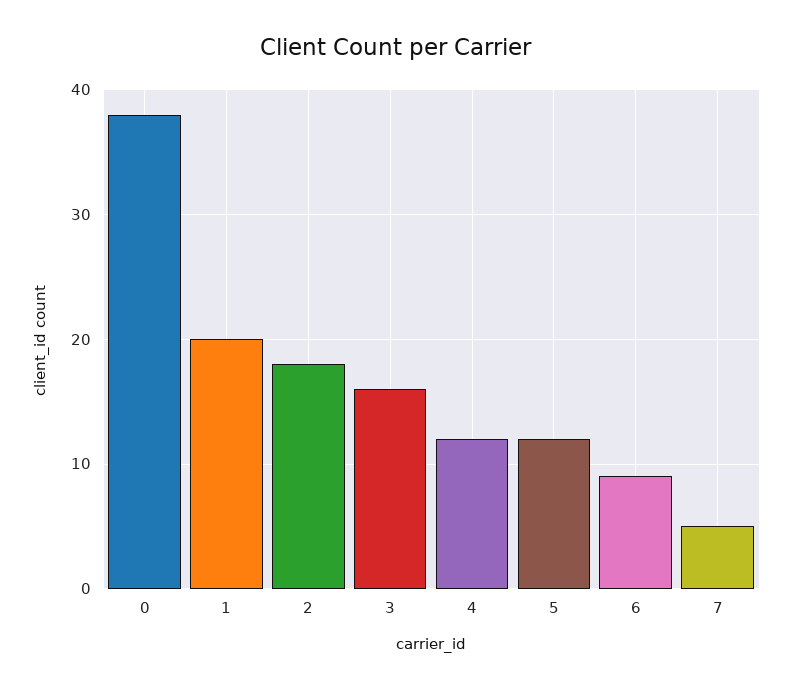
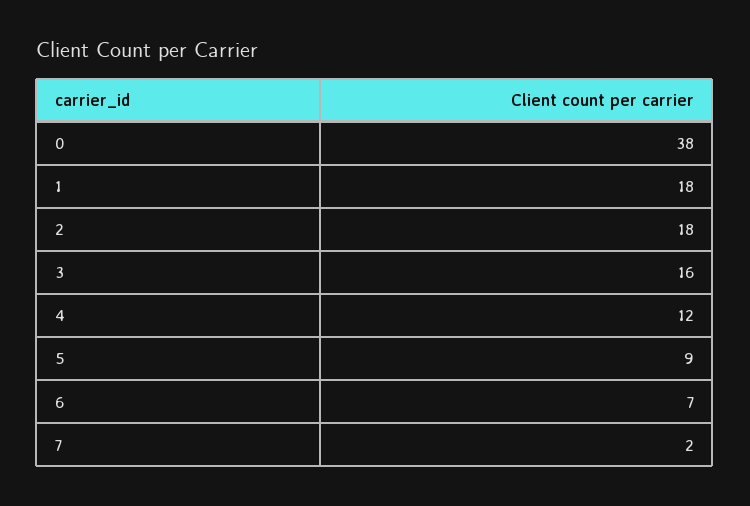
  {
    "0": 38,
-   "1": 20,
+   "1": 18,
    "2": 18,
    "3": 16,
    "4": 12,
-   "5": 12,
+   "5": 9,
-   "6": 9,
+   "6": 7,
-   "7": 5
+   "7": 2
  }

